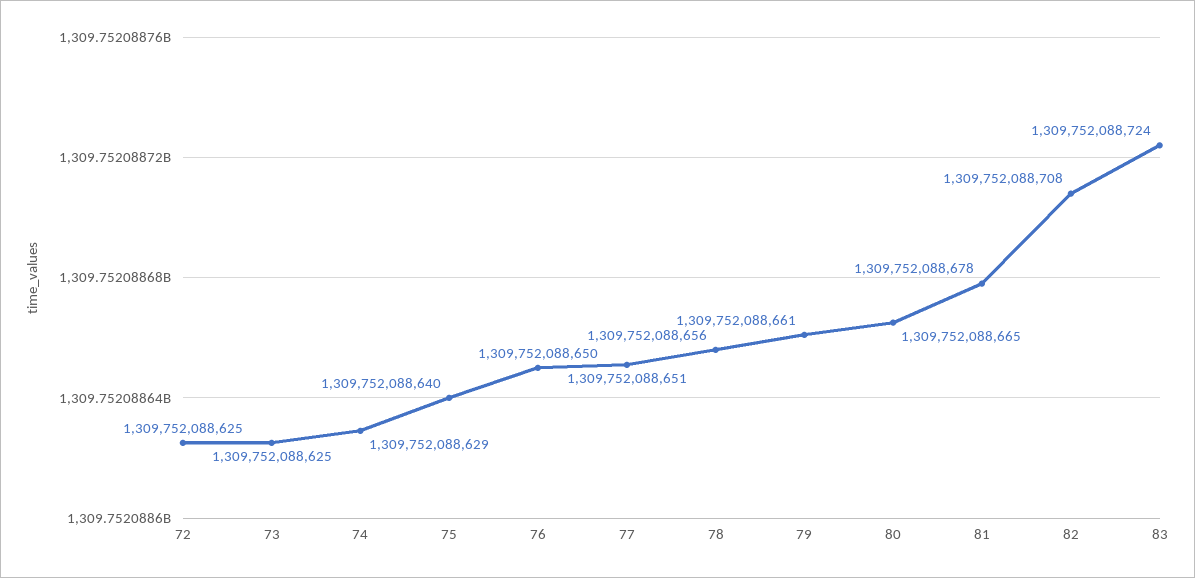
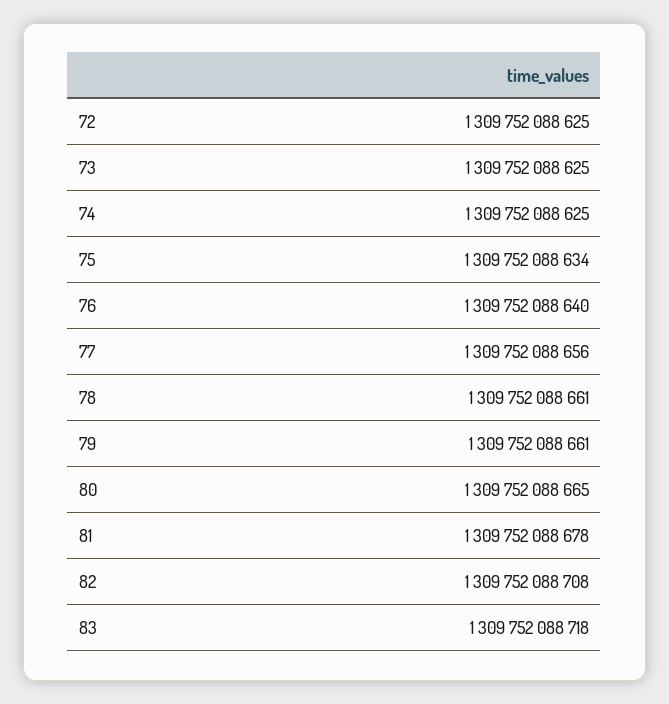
  {
    "72": 1309752088625,
    "73": 1309752088625,
-   "74": 1309752088629,
+   "74": 1309752088625,
-   "75": 1309752088640,
+   "75": 1309752088634,
-   "76": 1309752088650,
+   "76": 1309752088640,
-   "77": 1309752088651,
+   "77": 1309752088656,
-   "78": 1309752088656,
+   "78": 1309752088661,
    "79": 1309752088661,
    "80": 1309752088665,
    "81": 1309752088678,
    "82": 1309752088708,
-   "83": 1309752088724
+   "83": 1309752088718
  }

